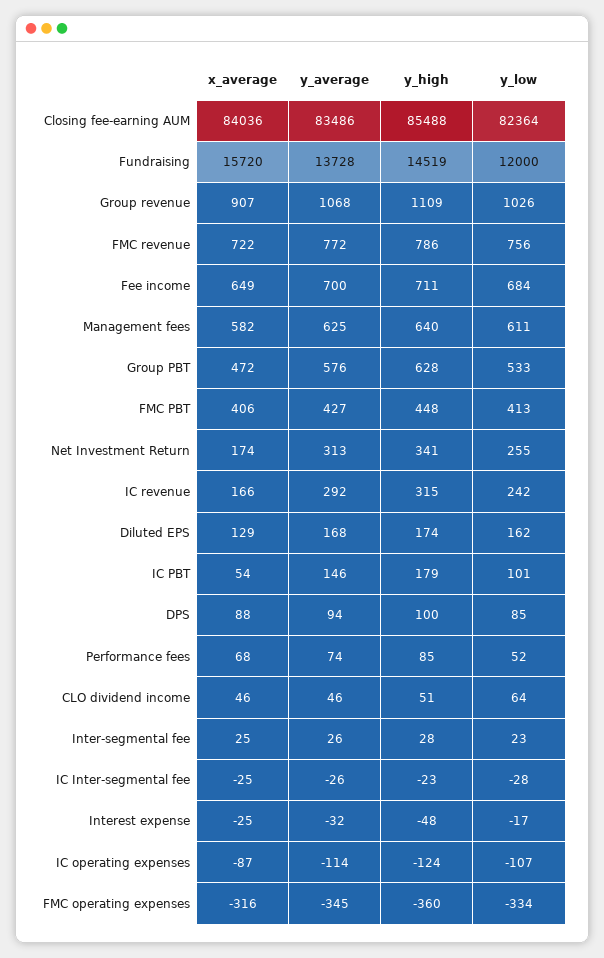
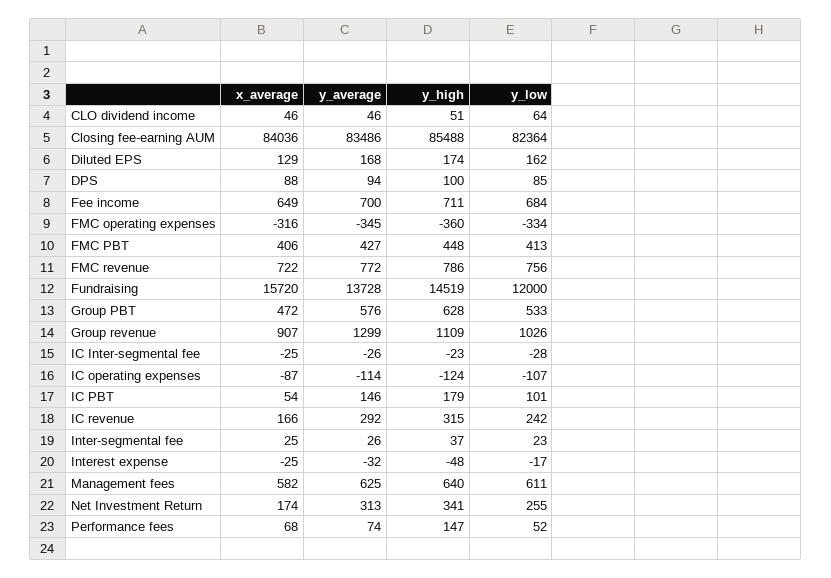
  {
    "x_average": {
      "Closing fee-earning AUM": 84036,
      "Fundraising": 15720,
      "Group revenue": 907,
      "FMC revenue": 722,
      "Fee income": 649,
      "Management fees": 582,
      "Group PBT": 472,
      "FMC PBT": 406,
      "Net Investment Return": 174,
      "IC revenue": 166,
      "Diluted EPS": 129,
      "IC PBT": 54,
      "DPS": 88,
      "Performance fees": 68,
      "CLO dividend income": 46,
      "Inter-segmental fee": 25,
      "IC Inter-segmental fee": -25,
      "Interest expense": -25,
      "IC operating expenses": -87,
      "FMC operating expenses": -316
    },
    "y_average": {
      "Closing fee-earning AUM": 83486,
      "Fundraising": 13728,
-     "Group revenue": 1068,
+     "Group revenue": 1299,
      "FMC revenue": 772,
      "Fee income": 700,
      "Management fees": 625,
      "Group PBT": 576,
      "FMC PBT": 427,
      "Net Investment Return": 313,
      "IC revenue": 292,
      "Diluted EPS": 168,
      "IC PBT": 146,
      "DPS": 94,
      "Performance fees": 74,
      "CLO dividend income": 46,
      "Inter-segmental fee": 26,
      "IC Inter-segmental fee": -26,
      "Interest expense": -32,
      "IC operating expenses": -114,
      "FMC operating expenses": -345
    },
    "y_high": {
      "Closing fee-earning AUM": 85488,
      "Fundraising": 14519,
      "Group revenue": 1109,
      "FMC revenue": 786,
      "Fee income": 711,
      "Management fees": 640,
      "Group PBT": 628,
      "FMC PBT": 448,
      "Net Investment Return": 341,
      "IC revenue": 315,
      "Diluted EPS": 174,
      "IC PBT": 179,
      "DPS": 100,
-     "Performance fees": 85,
+     "Performance fees": 147,
      "CLO dividend income": 51,
-     "Inter-segmental fee": 28,
+     "Inter-segmental fee": 37,
      "IC Inter-segmental fee": -23,
      "Interest expense": -48,
      "IC operating expenses": -124,
      "FMC operating expenses": -360
    },
    "y_low": {
      "Closing fee-earning AUM": 82364,
      "Fundraising": 12000,
      "Group revenue": 1026,
      "FMC revenue": 756,
      "Fee income": 684,
      "Management fees": 611,
      "Group PBT": 533,
      "FMC PBT": 413,
      "Net Investment Return": 255,
      "IC revenue": 242,
      "Diluted EPS": 162,
      "IC PBT": 101,
      "DPS": 85,
      "Performance fees": 52,
      "CLO dividend income": 64,
      "Inter-segmental fee": 23,
      "IC Inter-segmental fee": -28,
      "Interest expense": -17,
      "IC operating expenses": -107,
      "FMC operating expenses": -334
    }
  }

